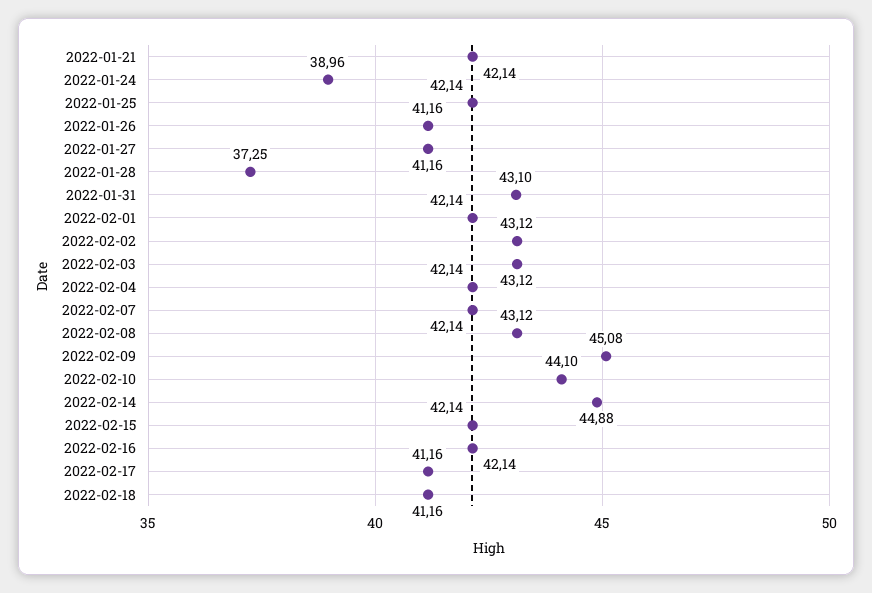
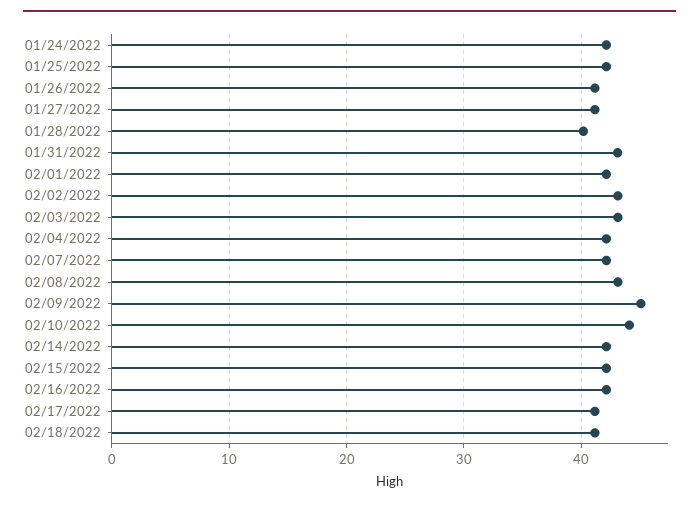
  {
-   "2022-01-21": 42.14,
-   "2022-01-24": 38.96,
+   "2022-01-24": 42,
    "2022-01-25": 42.14,
    "2022-01-26": 41.16,
    "2022-01-27": 41.16,
-   "2022-01-28": 37.25,
+   "2022-01-28": 40,
    "2022-01-31": 43.1,
    "2022-02-01": 42.14,
    "2022-02-02": 43.12,
    "2022-02-03": 43.12,
    "2022-02-04": 42.14,
    "2022-02-07": 42.14,
    "2022-02-08": 43.12,
    "2022-02-09": 45.08,
    "2022-02-10": 44.1,
-   "2022-02-14": 44.88,
+   "2022-02-14": 42,
    "2022-02-15": 42.14,
    "2022-02-16": 42.14,
    "2022-02-17": 41.16,
    "2022-02-18": 41.16
  }

